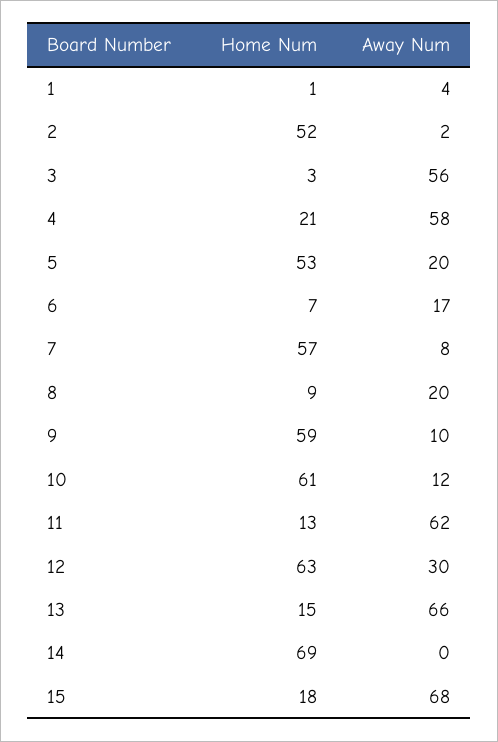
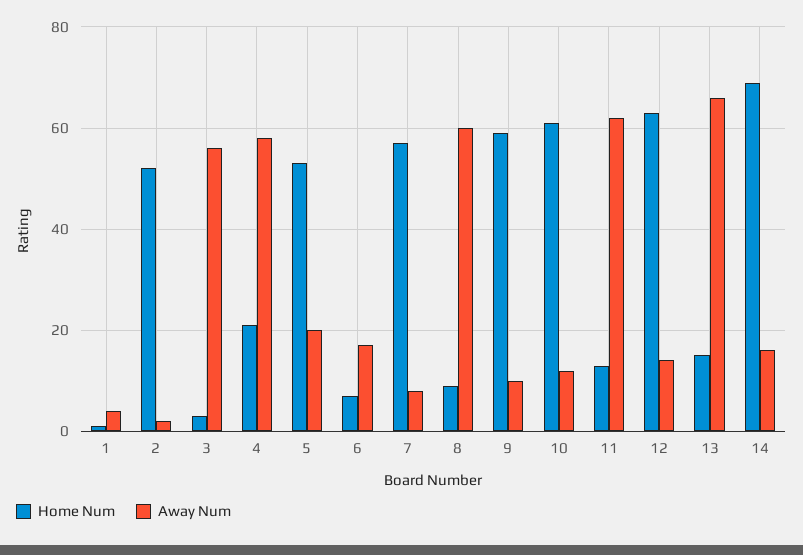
  {
    "Home Num": {
      "1": 1,
      "2": 52,
      "3": 3,
      "4": 21,
      "5": 53,
      "6": 7,
      "7": 57,
      "8": 9,
      "9": 59,
      "10": 61,
      "11": 13,
      "12": 63,
      "13": 15,
-     "14": 69,
+     "14": 69
-     "15": 18
    },
    "Away Num": {
      "1": 4,
      "2": 2,
      "3": 56,
      "4": 58,
      "5": 20,
      "6": 17,
      "7": 8,
-     "8": 20,
+     "8": 60,
      "9": 10,
      "10": 12,
      "11": 62,
-     "12": 30,
+     "12": 15,
      "13": 66,
-     "14": 0,
+     "14": 15
-     "15": 68
    }
  }

